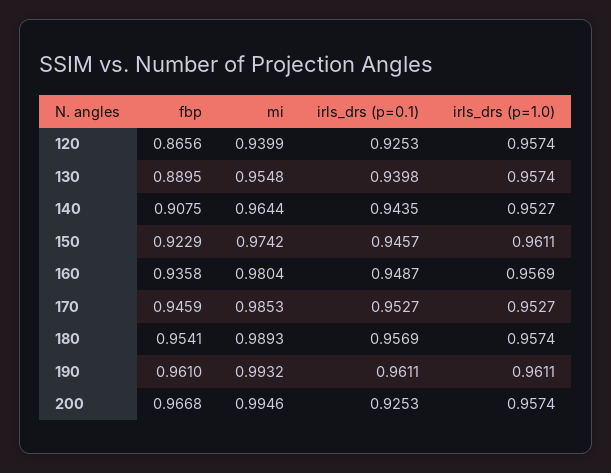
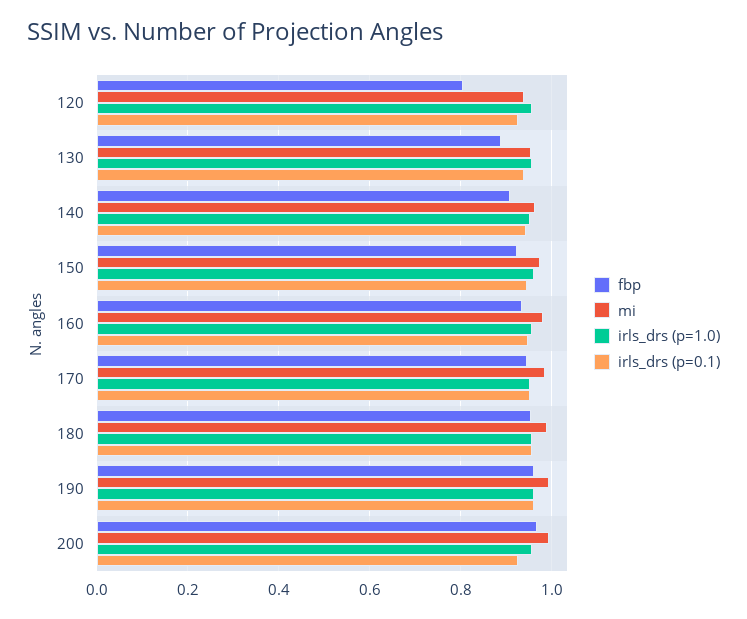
  {
    "fbp": {
-     "120": 0.8656,
+     "120": 0.8,
      "130": 0.8895,
      "140": 0.9075,
      "150": 0.9229,
      "160": 0.9358,
      "170": 0.9459,
      "180": 0.9541,
      "190": 0.961,
      "200": 0.9668
    },
    "mi": {
      "120": 0.9399,
      "130": 0.9548,
      "140": 0.9644,
      "150": 0.9742,
      "160": 0.9804,
      "170": 0.9853,
      "180": 0.9893,
      "190": 0.9932,
      "200": 0.9946
    },
    "irls_drs (p=0.1)": {
      "120": 0.9253,
      "130": 0.9398,
      "140": 0.9435,
      "150": 0.9457,
      "160": 0.9487,
      "170": 0.9527,
      "180": 0.9569,
      "190": 0.9611,
      "200": 0.9253
    },
    "irls_drs (p=1.0)": {
      "120": 0.9574,
      "130": 0.9574,
      "140": 0.9527,
      "150": 0.9611,
      "160": 0.9569,
      "170": 0.9527,
      "180": 0.9574,
      "190": 0.9611,
      "200": 0.9574
    }
  }

